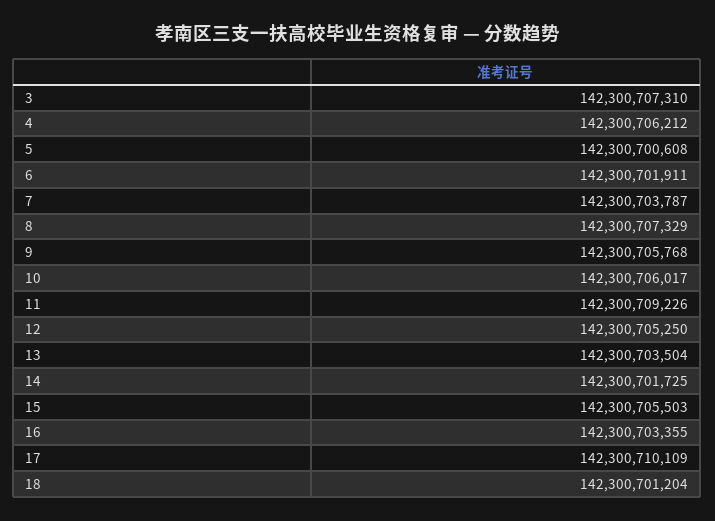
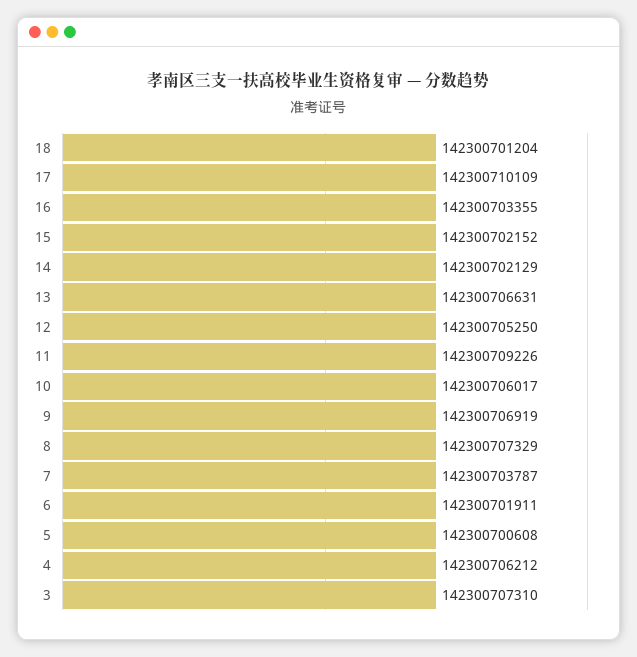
  {
    "3": 142300707310,
    "4": 142300706212,
    "5": 142300700608,
    "6": 142300701911,
    "7": 142300703787,
    "8": 142300707329,
-   "9": 142300705768,
+   "9": 142300706919,
    "10": 142300706017,
    "11": 142300709226,
    "12": 142300705250,
-   "13": 142300703504,
+   "13": 142300706631,
-   "14": 142300701725,
+   "14": 142300702129,
-   "15": 142300705503,
+   "15": 142300702152,
    "16": 142300703355,
    "17": 142300710109,
    "18": 142300701204
  }

